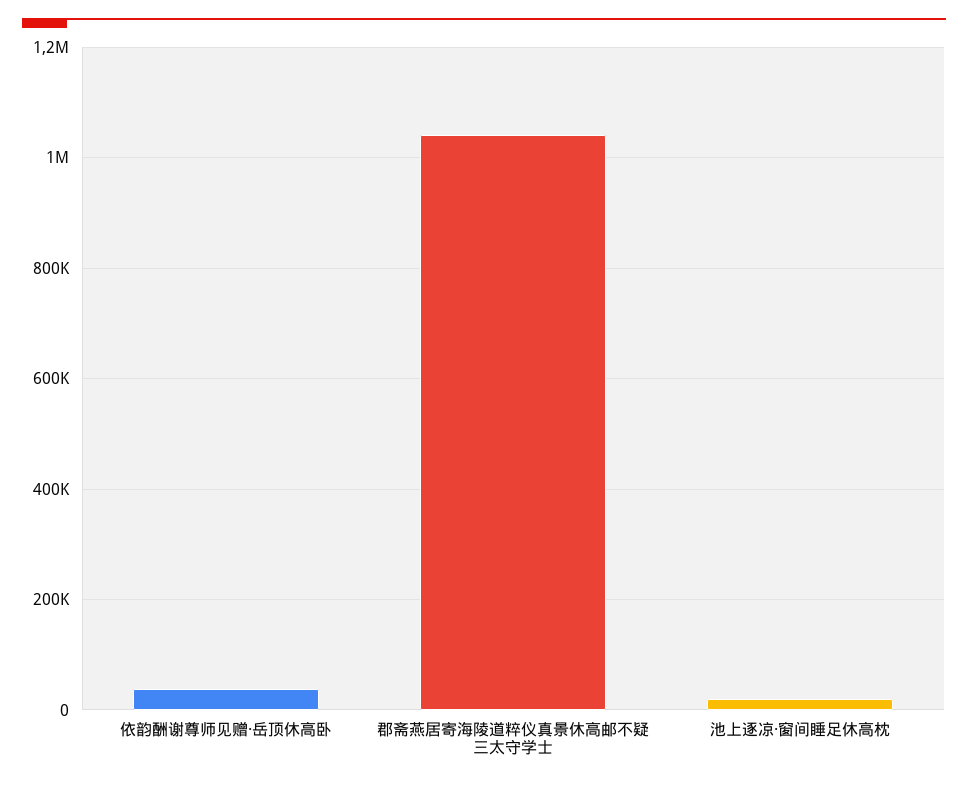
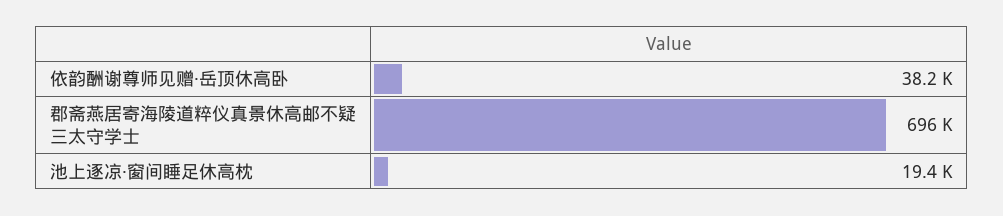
  {
    "依韵酬谢尊师见赠·岳顶休高卧": 38200,
-   "郡斋燕居寄海陵道粹仪真景休高邮不疑三太守学士": 1040000,
+   "郡斋燕居寄海陵道粹仪真景休高邮不疑三太守学士": 696000,
    "池上逐凉·窗间睡足休高枕": 19400
  }

